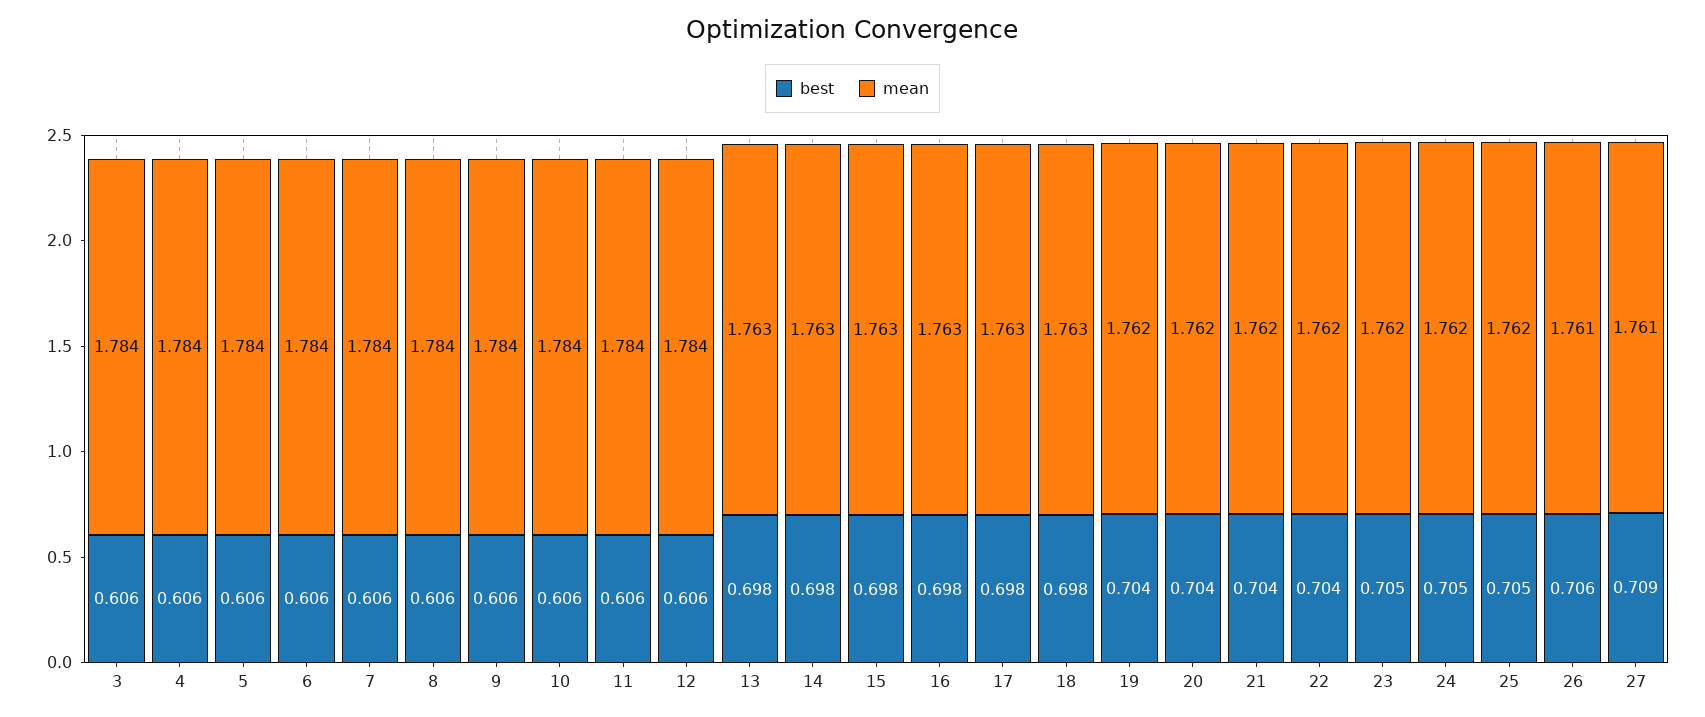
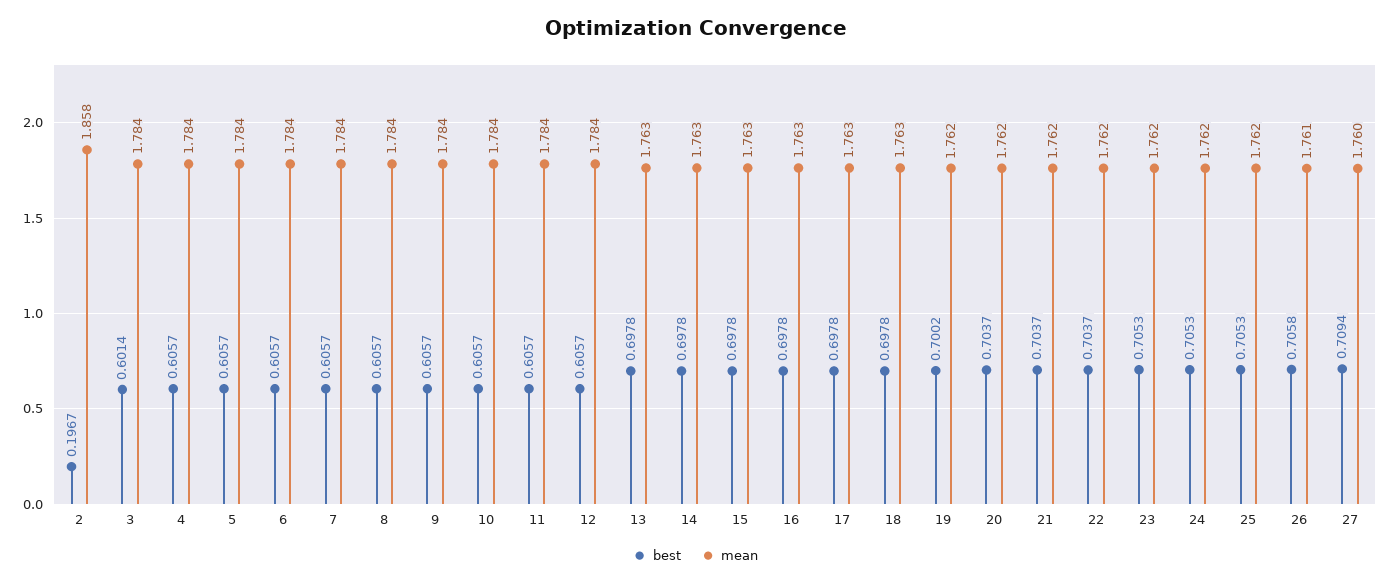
  {
    "best": {
-     "3": 0.606,
+     "3": 0.6014,
      "4": 0.6057,
      "5": 0.6057,
      "6": 0.6057,
      "7": 0.6057,
      "8": 0.6057,
      "9": 0.6057,
      "10": 0.6057,
      "11": 0.6057,
      "12": 0.6057,
      "13": 0.6978,
      "14": 0.6978,
      "15": 0.6978,
      "16": 0.6978,
      "17": 0.6978,
      "18": 0.6978,
-     "19": 0.704,
+     "19": 0.7002,
      "20": 0.7037,
      "21": 0.7037,
      "22": 0.7037,
      "23": 0.7053,
      "24": 0.7053,
      "25": 0.7053,
      "26": 0.7058,
-     "27": 0.7094
+     "27": 0.7094,
+     "2": 0.1967
    },
    "mean": {
      "3": 1.784,
      "4": 1.784,
      "5": 1.784,
      "6": 1.784,
      "7": 1.784,
      "8": 1.784,
      "9": 1.784,
      "10": 1.784,
      "11": 1.784,
      "12": 1.784,
      "13": 1.763,
      "14": 1.763,
      "15": 1.763,
      "16": 1.763,
      "17": 1.763,
      "18": 1.763,
      "19": 1.762,
      "20": 1.762,
      "21": 1.762,
      "22": 1.762,
      "23": 1.762,
      "24": 1.762,
      "25": 1.762,
      "26": 1.761,
-     "27": 1.761
+     "27": 1.76,
+     "2": 1.858
    }
  }

